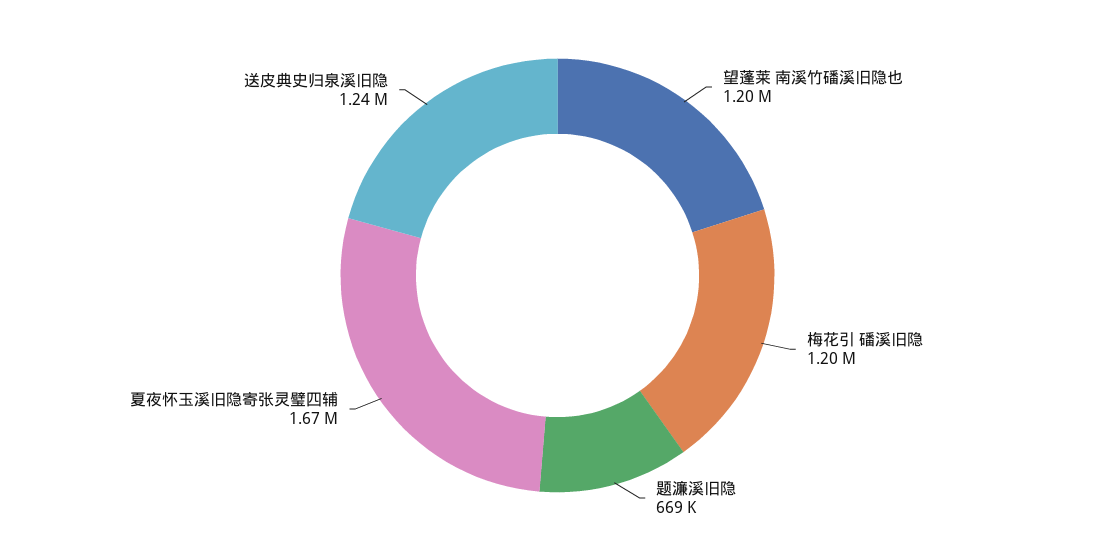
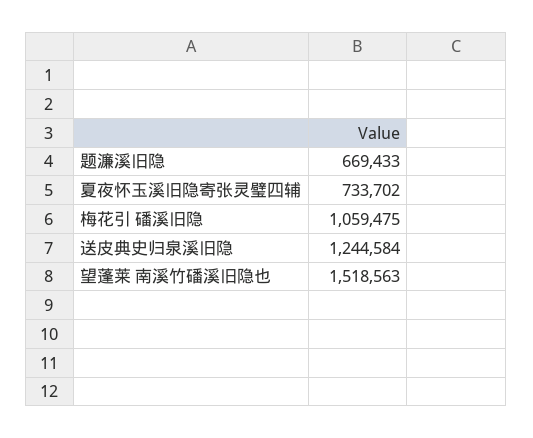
  {
-   "望蓬莱 南溪竹磻溪旧隐也": 1200000,
+   "望蓬莱 南溪竹磻溪旧隐也": 1518563,
-   "梅花引 磻溪旧隐": 1200000,
+   "梅花引 磻溪旧隐": 1059475,
    "题濂溪旧隐": 669433,
-   "夏夜怀玉溪旧隐寄张灵璧四辅": 1670000,
+   "夏夜怀玉溪旧隐寄张灵璧四辅": 733702,
    "送皮典史归泉溪旧隐": 1244584
  }

